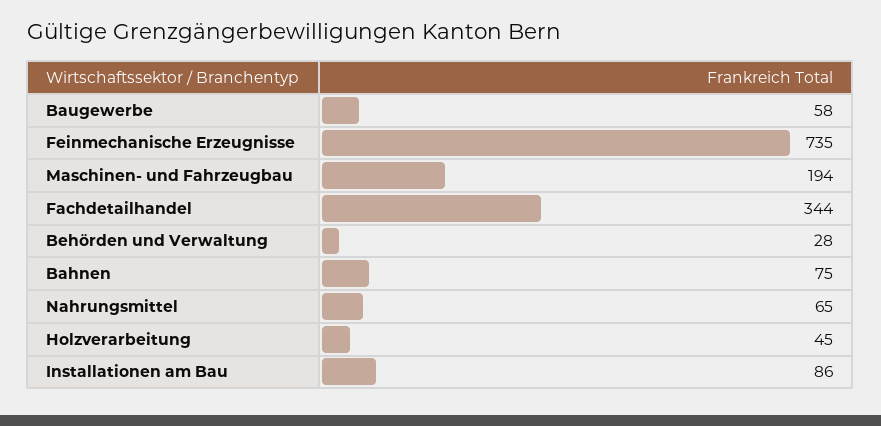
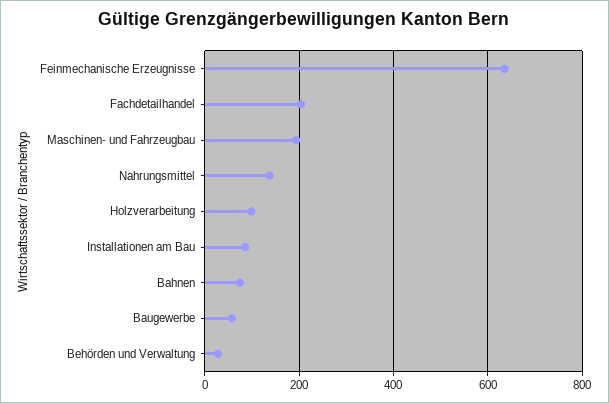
  {
    "Baugewerbe": 58,
-   "Feinmechanische Erzeugnisse": 735,
+   "Feinmechanische Erzeugnisse": 640,
    "Maschinen- und Fahrzeugbau": 194,
-   "Fachdetailhandel": 344,
+   "Fachdetailhandel": 200,
    "Behörden und Verwaltung": 28,
    "Bahnen": 75,
-   "Nahrungsmittel": 65,
+   "Nahrungsmittel": 140,
-   "Holzverarbeitung": 45,
+   "Holzverarbeitung": 100,
    "Installationen am Bau": 86
  }

